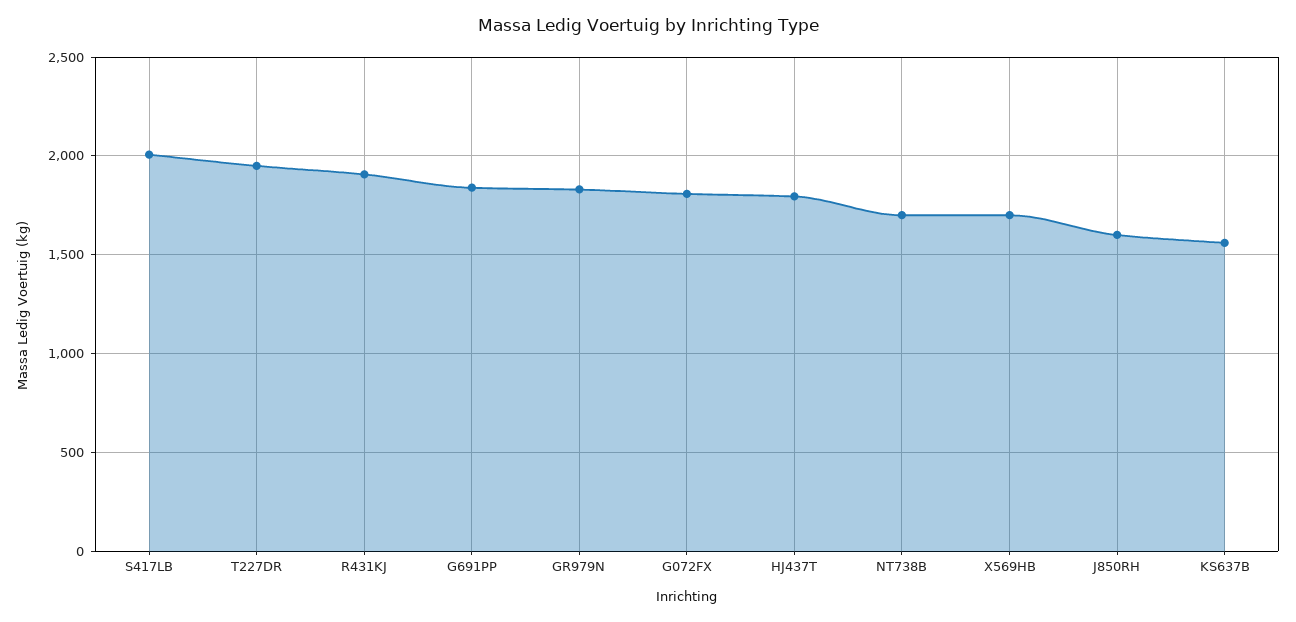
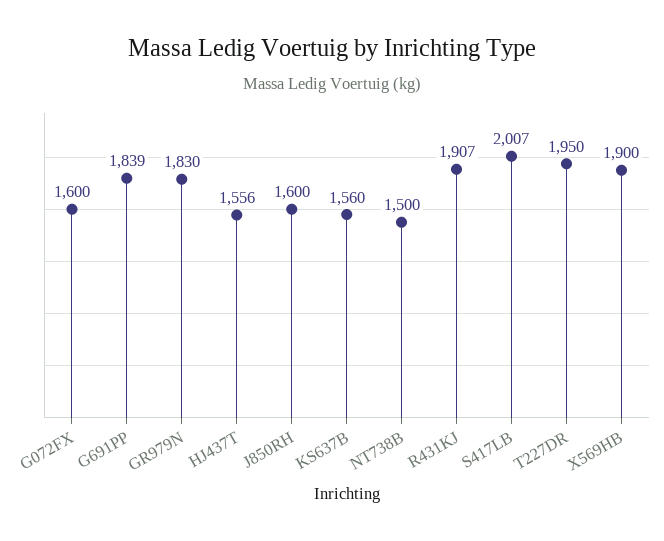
  {
    "S417LB": 2007,
    "T227DR": 1950,
    "R431KJ": 1907,
    "G691PP": 1839,
    "GR979N": 1830,
-   "G072FX": 1800,
+   "G072FX": 1600,
-   "HJ437T": 1800,
+   "HJ437T": 1556,
-   "NT738B": 1700,
+   "NT738B": 1500,
-   "X569HB": 1700,
+   "X569HB": 1900,
    "J850RH": 1600,
    "KS637B": 1560
  }

